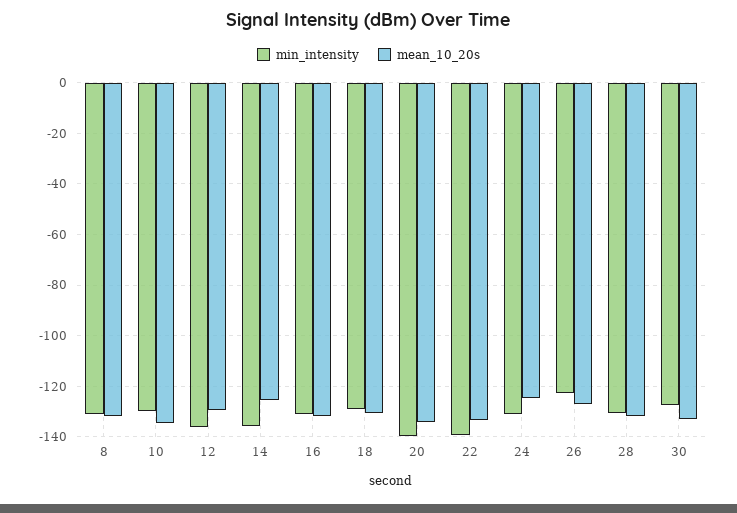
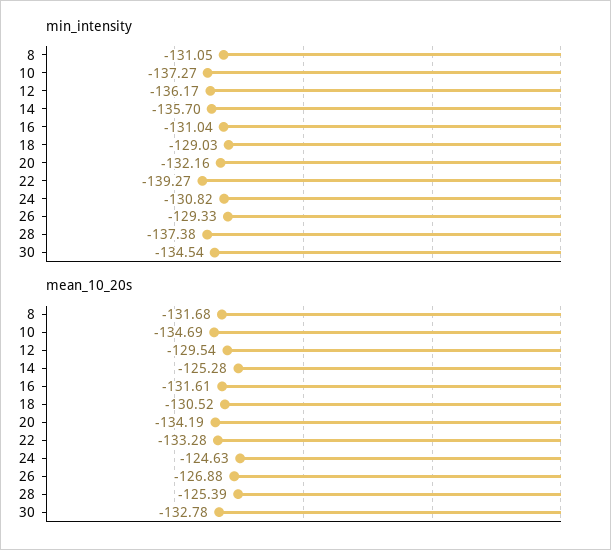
  {
    "min_intensity": {
      "8": -131.05,
-     "10": -130,
+     "10": -137.27,
      "12": -136.17,
      "14": -135.7,
      "16": -131.04,
      "18": -129.03,
-     "20": -140,
+     "20": -132.16,
      "22": -139.27,
      "24": -130.82,
-     "26": -122.5,
+     "26": -129.33,
-     "28": -130,
+     "28": -137.38,
-     "30": -127.5
+     "30": -134.54
    },
    "mean_10_20s": {
      "8": -131.68,
      "10": -134.69,
      "12": -129.54,
      "14": -125.28,
      "16": -131.61,
      "18": -130.52,
      "20": -134.19,
      "22": -133.28,
      "24": -124.63,
      "26": -126.88,
-     "28": -132.5,
+     "28": -125.39,
      "30": -132.78
    }
  }

